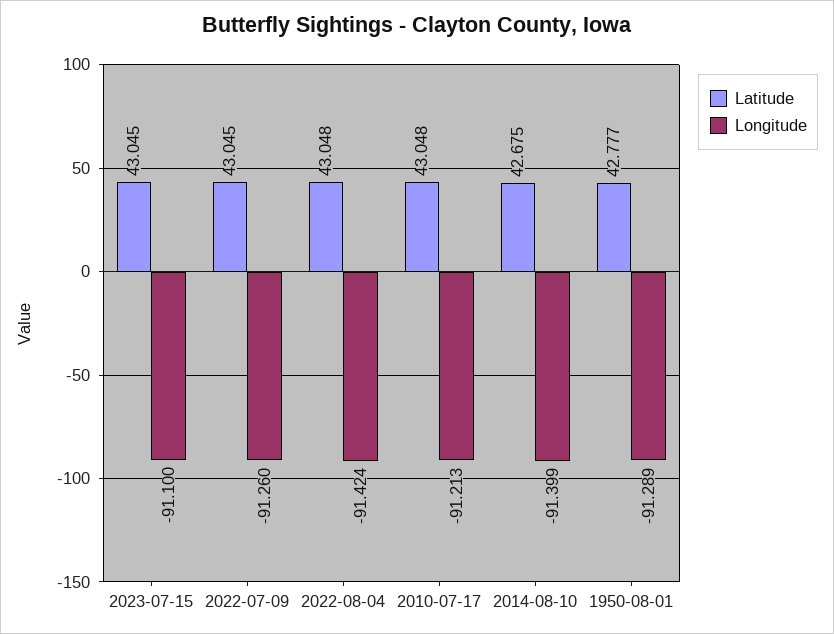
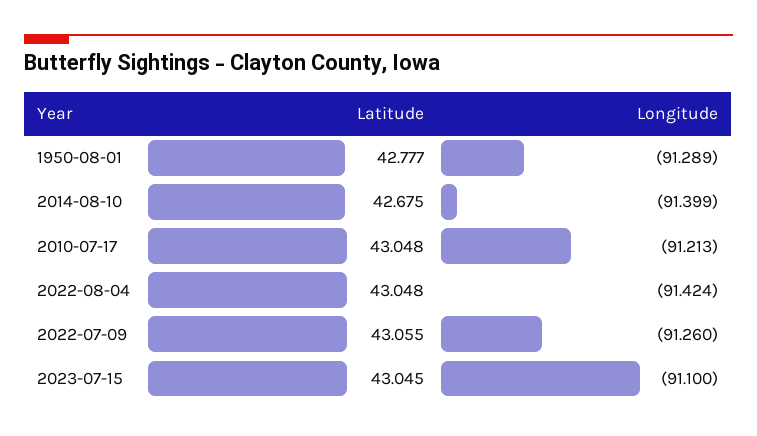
  {
    "Latitude": {
      "2023-07-15": 43.045,
-     "2022-07-09": 43.045,
+     "2022-07-09": 43.055,
      "2022-08-04": 43.048,
      "2010-07-17": 43.048,
      "2014-08-10": 42.675,
      "1950-08-01": 42.777
    },
    "Longitude": {
      "2023-07-15": -91.1,
      "2022-07-09": -91.26,
      "2022-08-04": -91.424,
      "2010-07-17": -91.213,
      "2014-08-10": -91.399,
      "1950-08-01": -91.289
    }
  }

